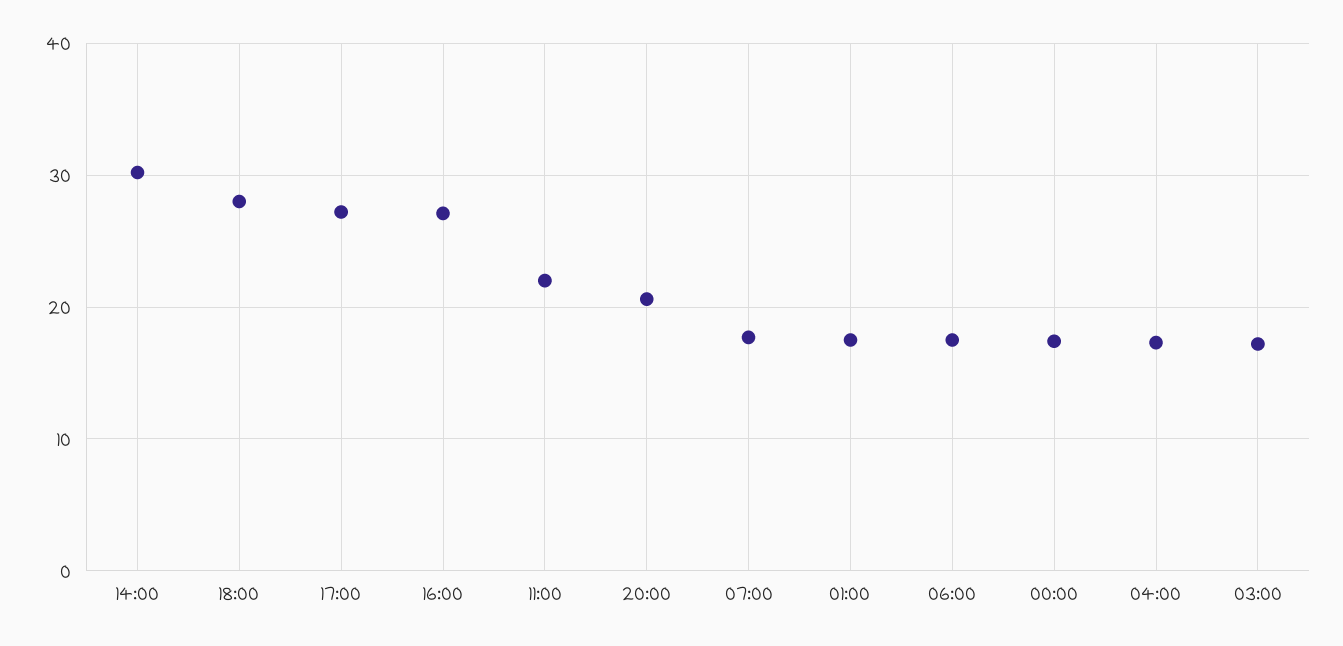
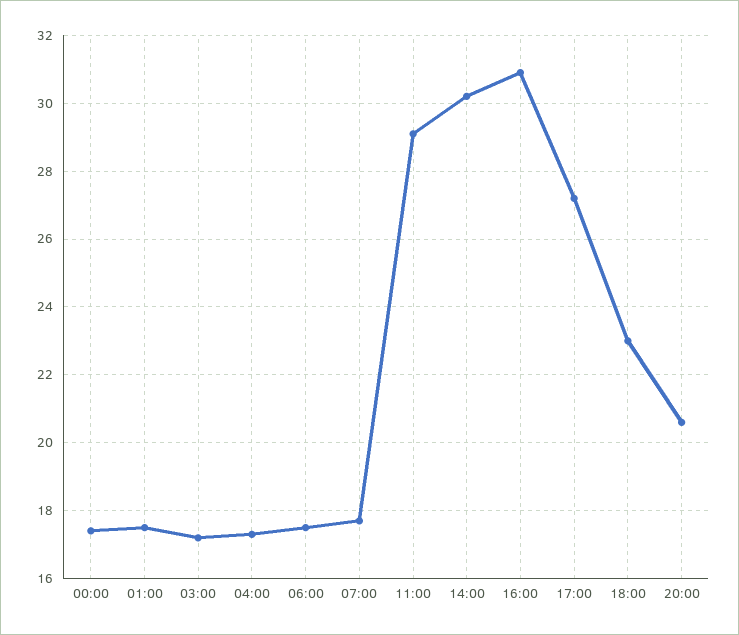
  {
    "14:00": 30,
-   "18:00": 28,
+   "18:00": 23,
    "17:00": 27,
-   "16:00": 27,
+   "16:00": 31,
-   "11:00": 22,
+   "11:00": 29,
    "20:00": 20.5,
    "07:00": 17.5,
    "01:00": 17.5,
    "06:00": 17.5,
    "00:00": 17.5,
    "04:00": 17.5,
    "03:00": 17
  }

